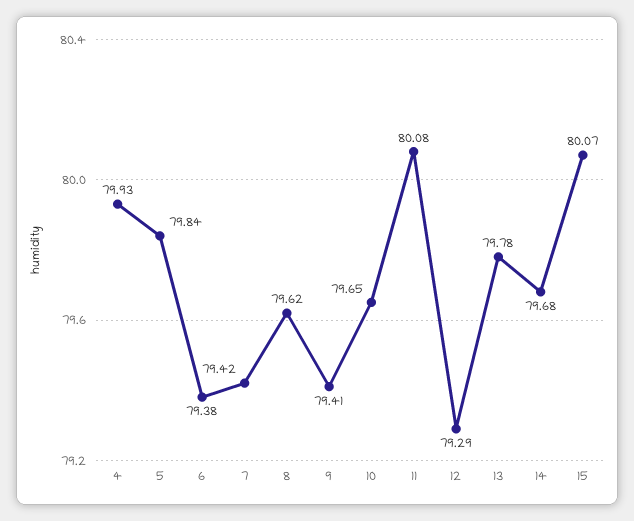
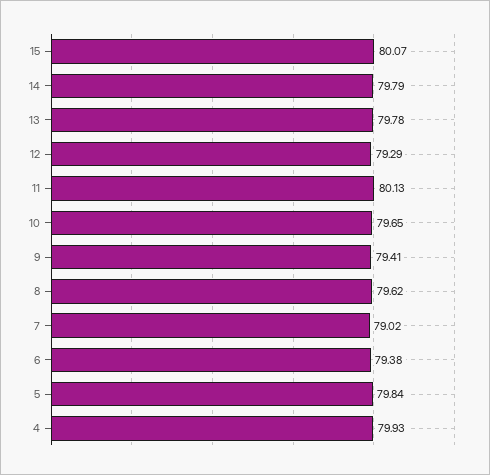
  {
    "4": 79.93,
    "5": 79.84,
    "6": 79.38,
-   "7": 79.42,
+   "7": 79.02,
    "8": 79.62,
    "9": 79.41,
    "10": 79.65,
-   "11": 80.08,
+   "11": 80.13,
    "12": 79.29,
    "13": 79.78,
-   "14": 79.68,
+   "14": 79.79,
    "15": 80.07
  }

